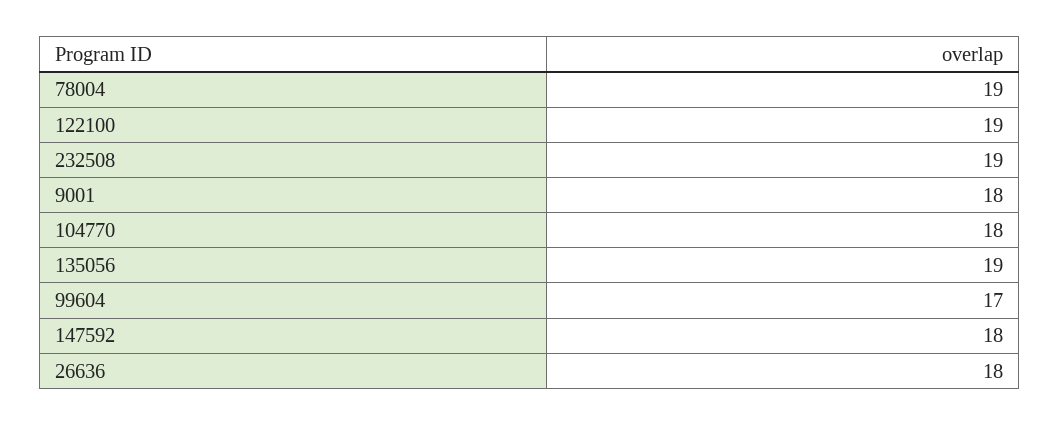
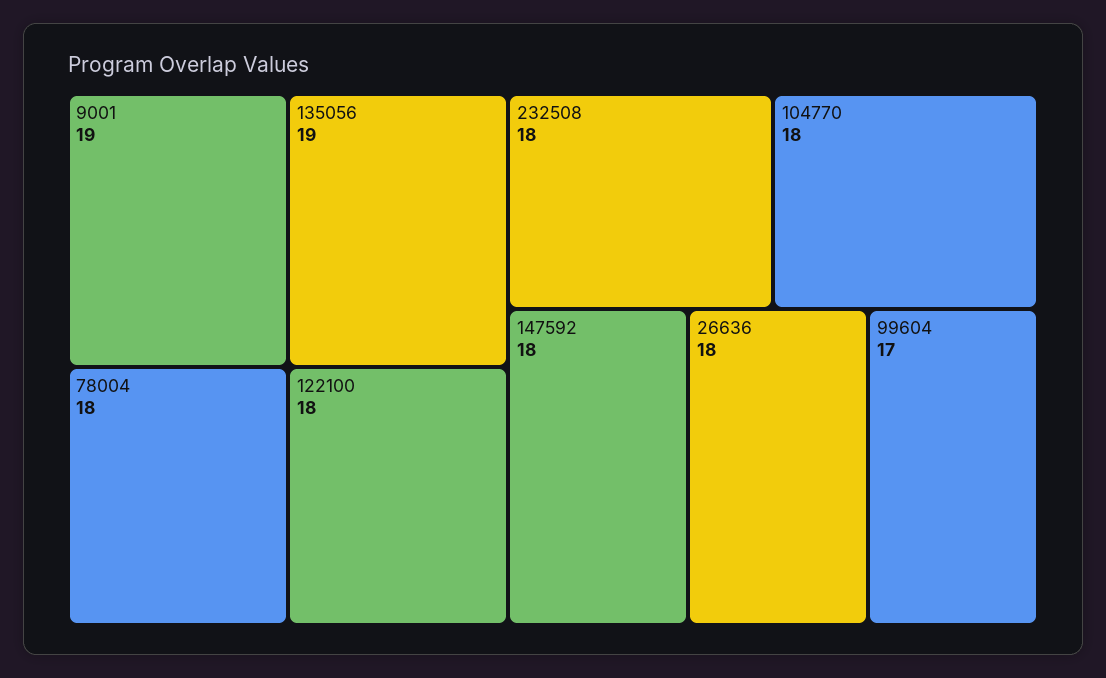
  {
-   "78004": 19,
+   "78004": 18,
-   "122100": 19,
+   "122100": 18,
-   "232508": 19,
+   "232508": 18,
-   "9001": 18,
+   "9001": 19,
    "104770": 18,
    "135056": 19,
    "99604": 17,
    "147592": 18,
    "26636": 18
  }

